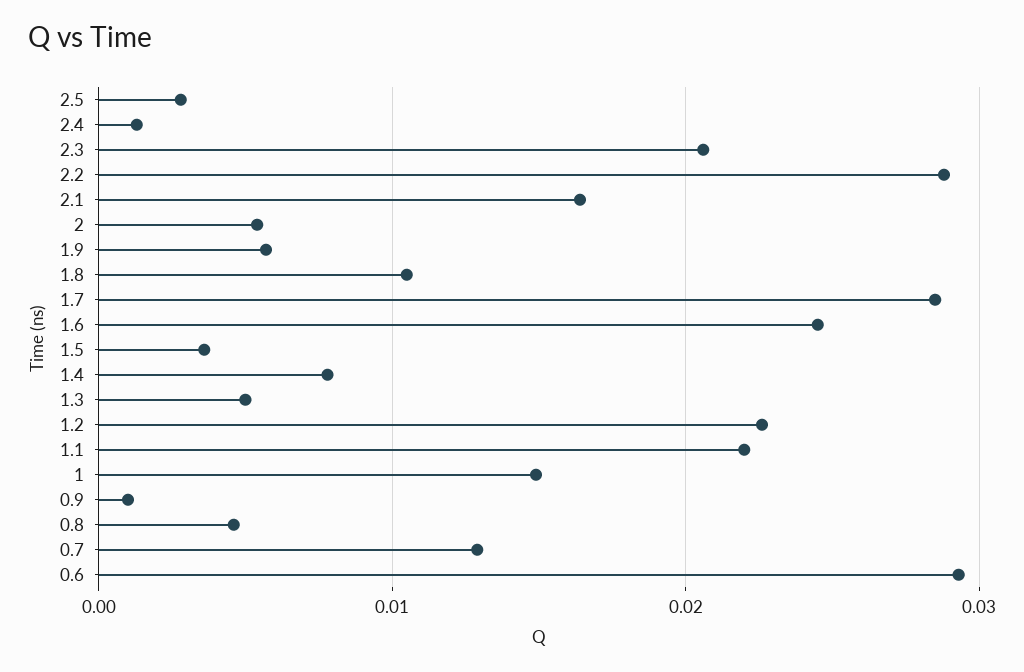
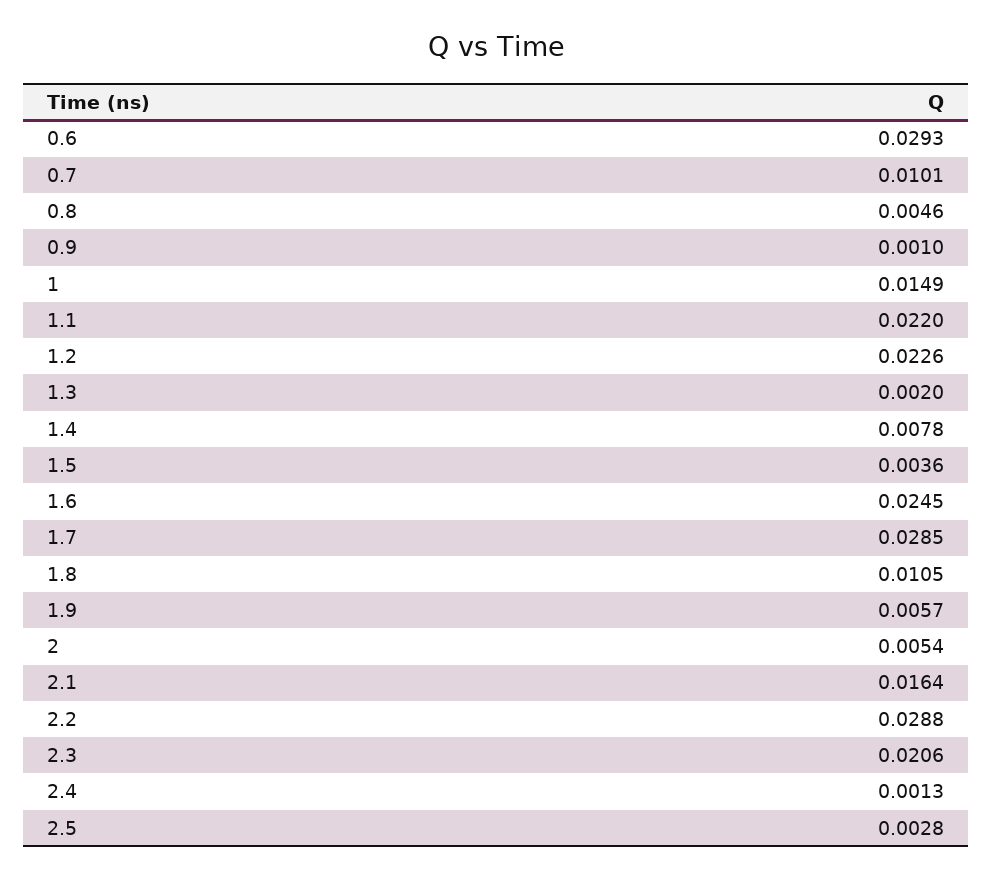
  {
    "2.5": 0.0028,
    "2.4": 0.0013,
    "2.3": 0.0206,
    "2.2": 0.0288,
    "2.1": 0.0164,
    "2": 0.0054,
    "1.9": 0.0057,
    "1.8": 0.0105,
    "1.7": 0.0285,
    "1.6": 0.0245,
    "1.5": 0.0036,
    "1.4": 0.0078,
-   "1.3": 0.005,
+   "1.3": 0.002,
    "1.2": 0.0226,
    "1.1": 0.022,
    "1": 0.0149,
    "0.9": 0.001,
    "0.8": 0.0046,
-   "0.7": 0.013,
+   "0.7": 0.0101,
    "0.6": 0.0293
  }

